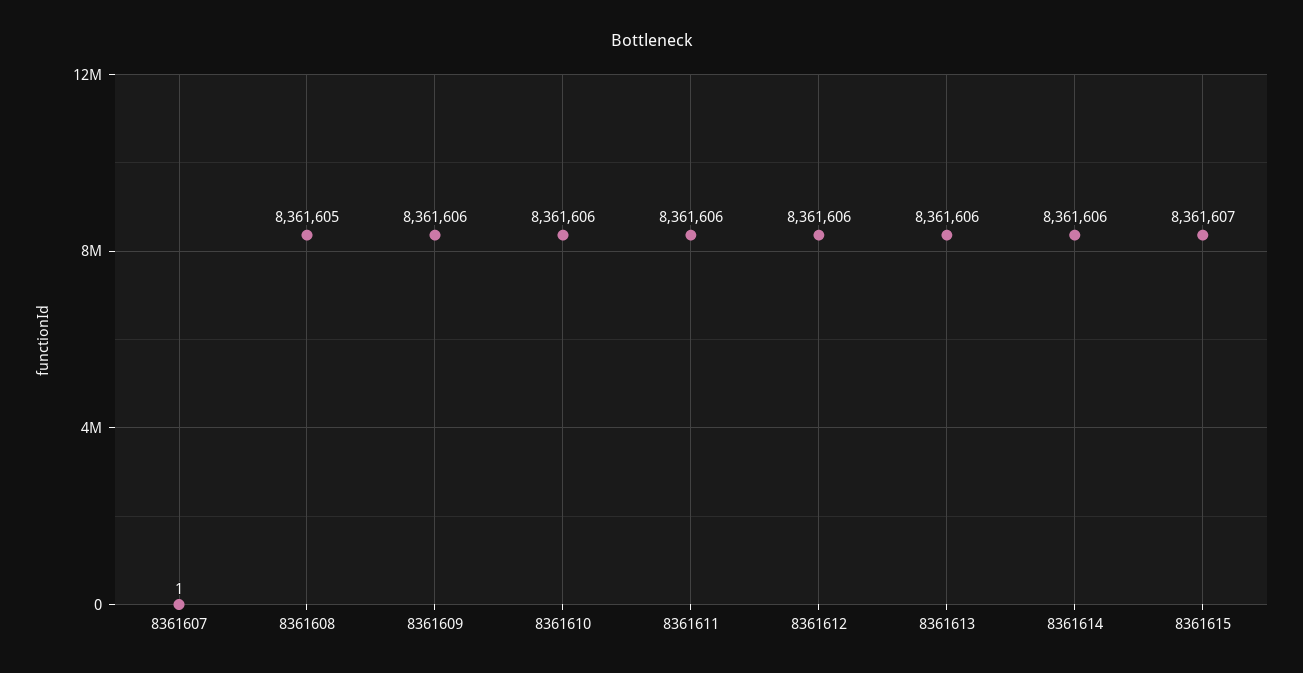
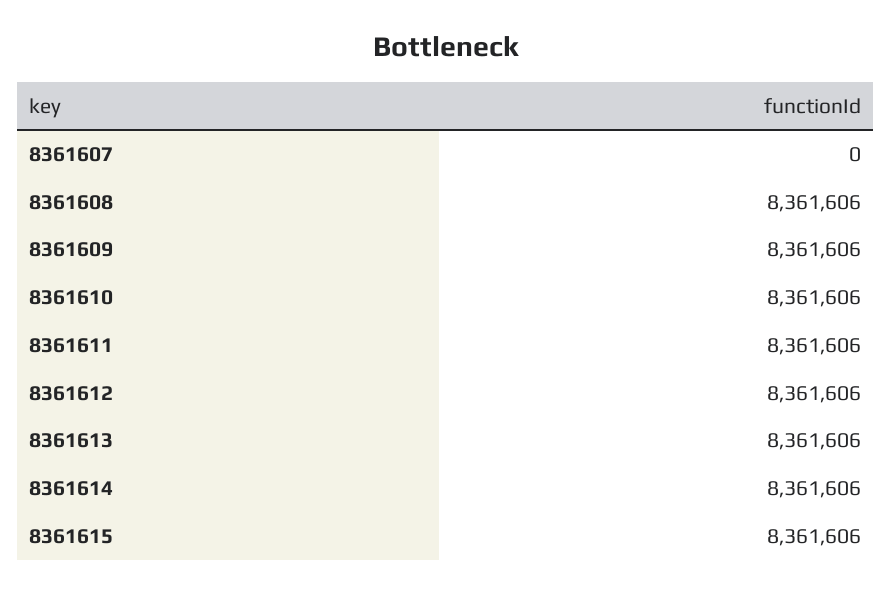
  {
-   "8361607": 1,
+   "8361607": 0,
-   "8361608": 8361605,
+   "8361608": 8361606,
    "8361609": 8361606,
    "8361610": 8361606,
    "8361611": 8361606,
    "8361612": 8361606,
    "8361613": 8361606,
    "8361614": 8361606,
-   "8361615": 8361607
+   "8361615": 8361606
  }

